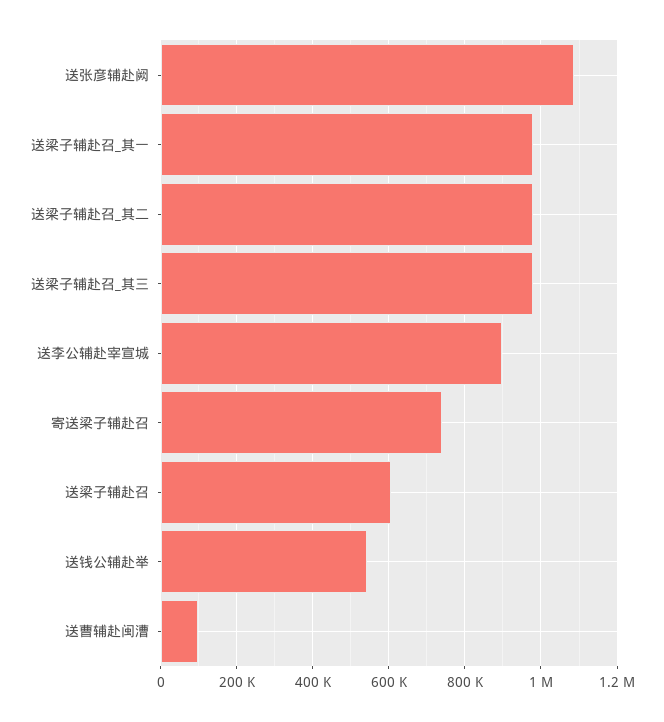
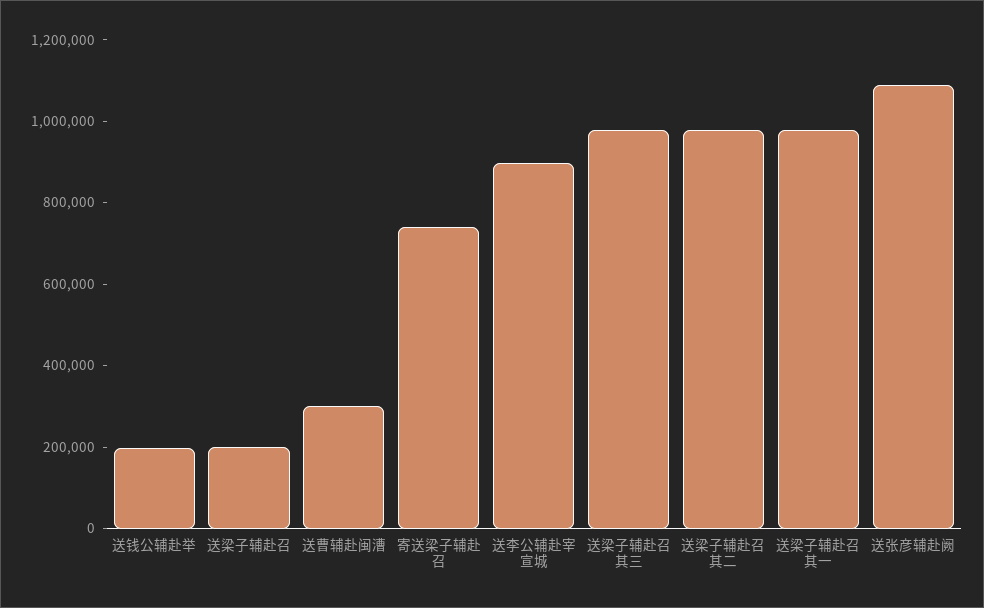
  {
    "送张彦辅赴阙": 1080000,
    "送梁子辅赴召_其一": 980000,
    "送梁子辅赴召_其二": 980000,
    "送梁子辅赴召_其三": 980000,
    "送李公辅赴宰宣城": 900000,
    "寄送梁子辅赴召": 740000,
-   "送梁子辅赴召": 600000,
+   "送梁子辅赴召": 200000,
-   "送钱公辅赴举": 540000,
+   "送钱公辅赴举": 200000,
-   "送曹辅赴闽漕": 100000
+   "送曹辅赴闽漕": 300000
  }

